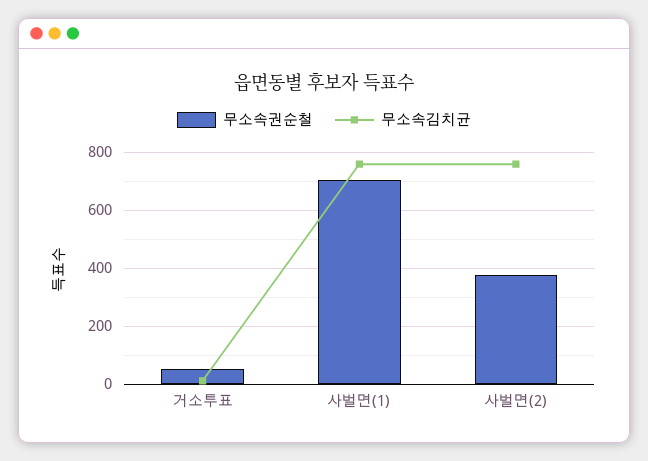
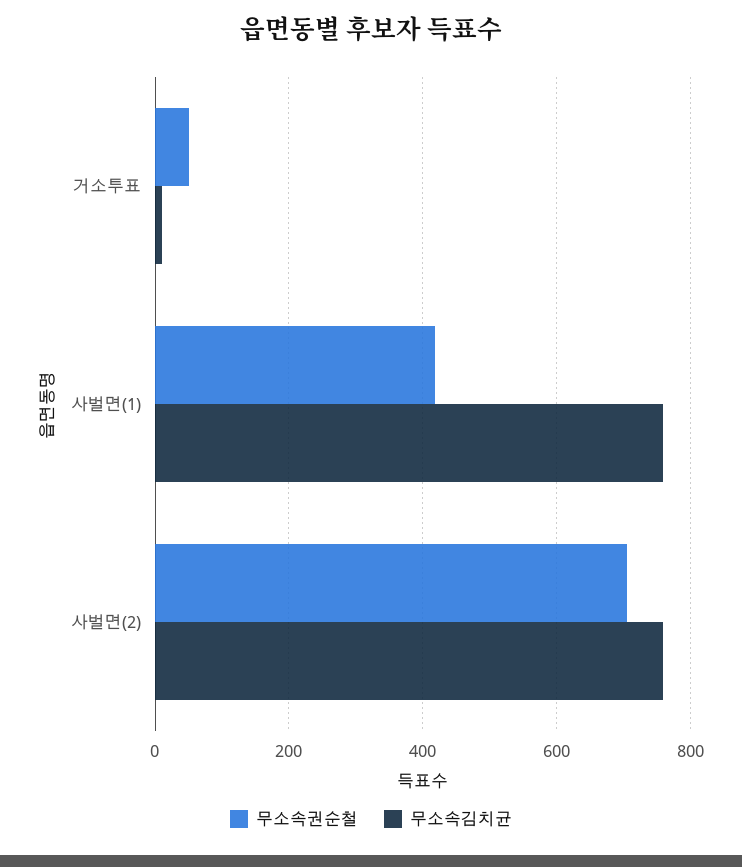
  {
    "무소속권순철": {
      "거소투표": 60,
-     "사벌면(1)": 700,
+     "사벌면(1)": 420,
-     "사벌면(2)": 375
+     "사벌면(2)": 700
    },
    "무소속김치균": {
      "거소투표": 20,
      "사벌면(1)": 760,
      "사벌면(2)": 760
    }
  }

